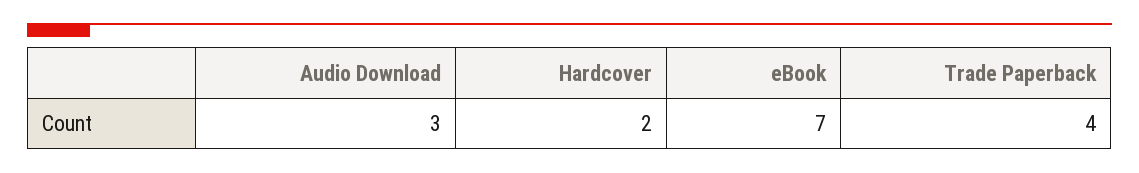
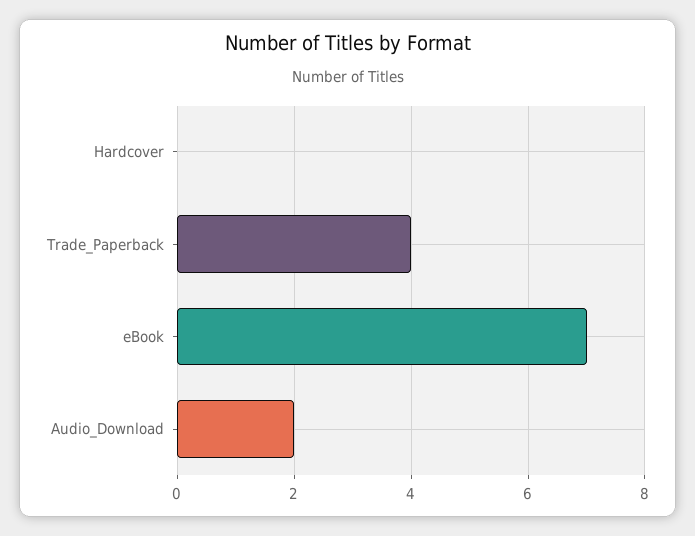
  {
-   "Audio Download": 3,
+   "Audio Download": 2,
-   "Hardcover": 2,
+   "Hardcover": 0,
    "eBook": 7,
    "Trade Paperback": 4
  }

